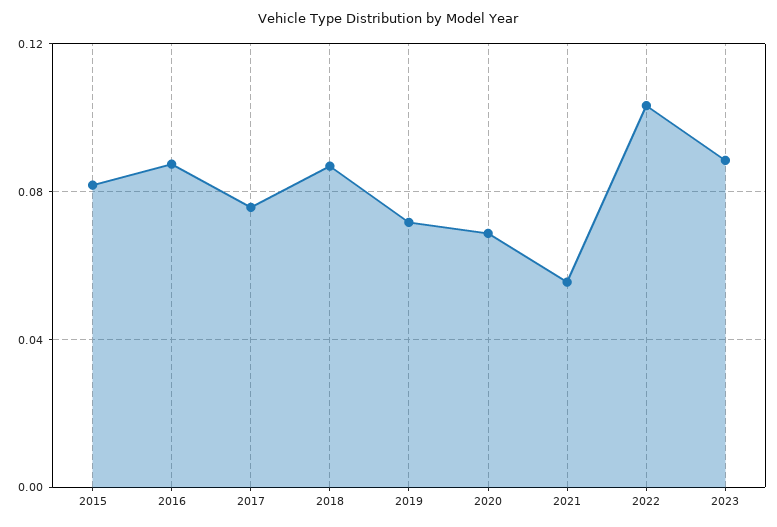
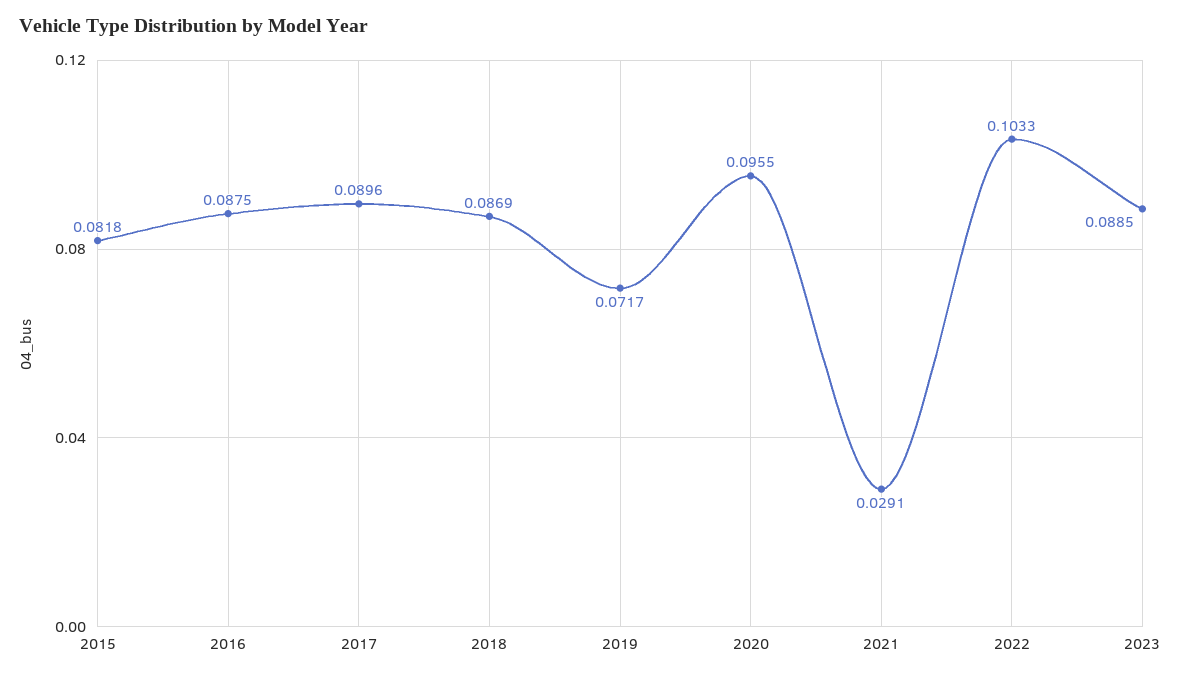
  {
    "2015": 0.0818,
    "2016": 0.0875,
-   "2017": 0.075,
+   "2017": 0.0896,
    "2018": 0.0869,
    "2019": 0.0717,
-   "2020": 0.07,
+   "2020": 0.0955,
-   "2021": 0.055,
+   "2021": 0.0291,
    "2022": 0.1033,
    "2023": 0.0885
  }

